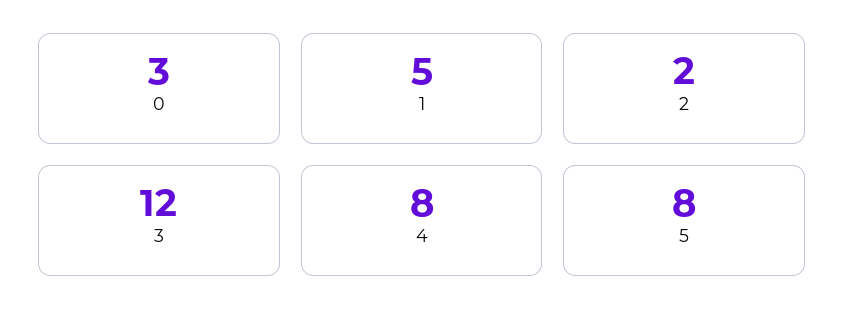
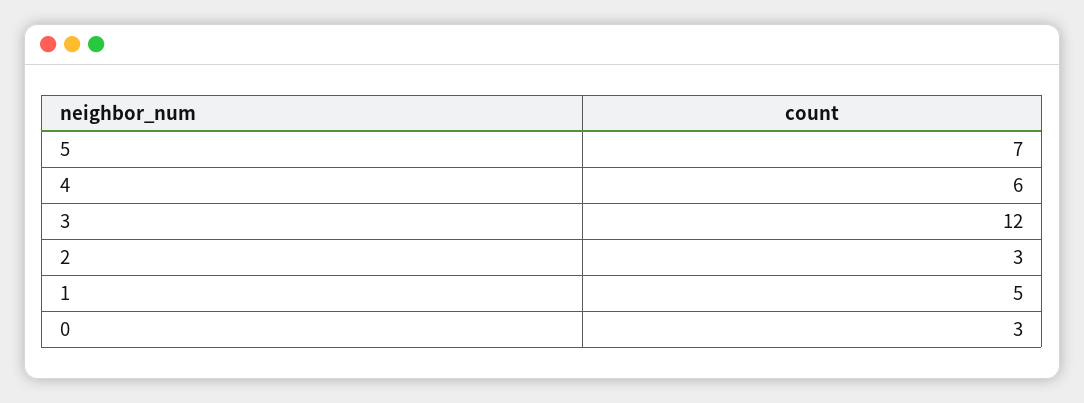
  {
    "0": 3,
    "1": 5,
-   "2": 2,
+   "2": 3,
    "3": 12,
-   "4": 8,
+   "4": 6,
-   "5": 8
+   "5": 7
  }

